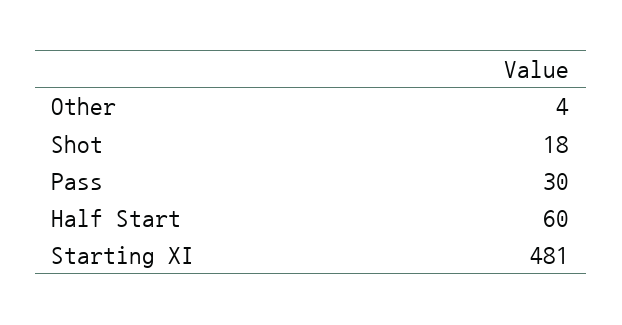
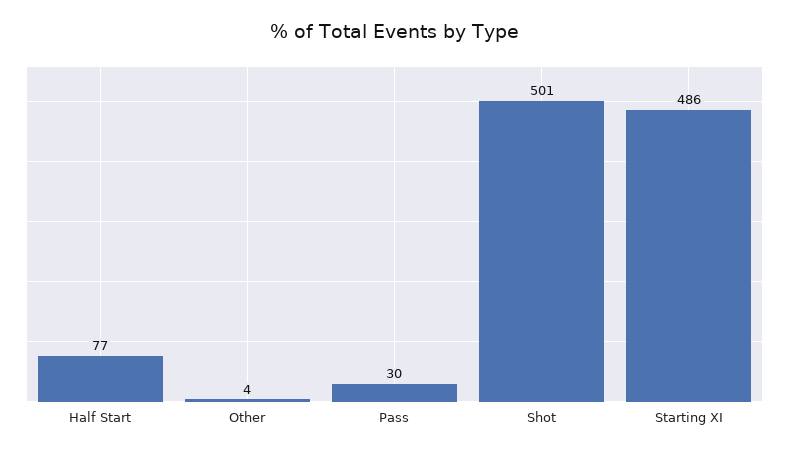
  {
    "Other": 4,
-   "Shot": 18,
+   "Shot": 501,
    "Pass": 30,
-   "Half Start": 60,
+   "Half Start": 77,
-   "Starting XI": 481
+   "Starting XI": 486
  }

